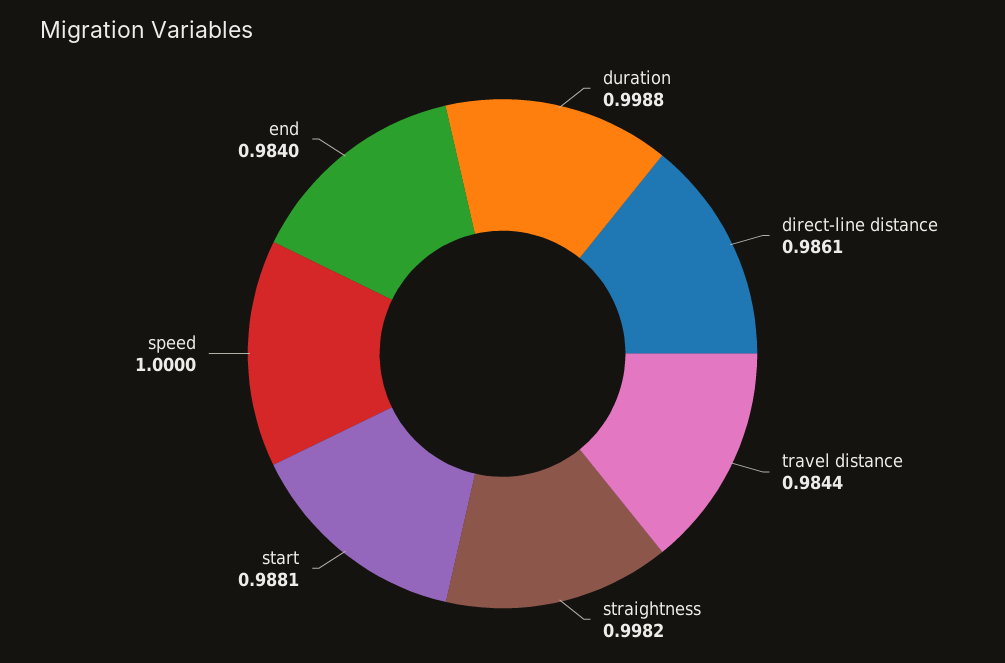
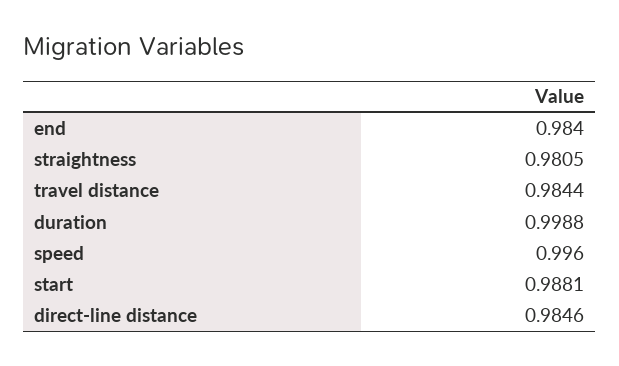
  {
    "duration": 0.9988,
-   "direct-line distance": 0.9861,
+   "direct-line distance": 0.9846,
    "travel distance": 0.9844,
-   "straightness": 0.9982,
+   "straightness": 0.9805,
    "start": 0.9881,
-   "speed": 1,
+   "speed": 0.996,
    "end": 0.984
  }

